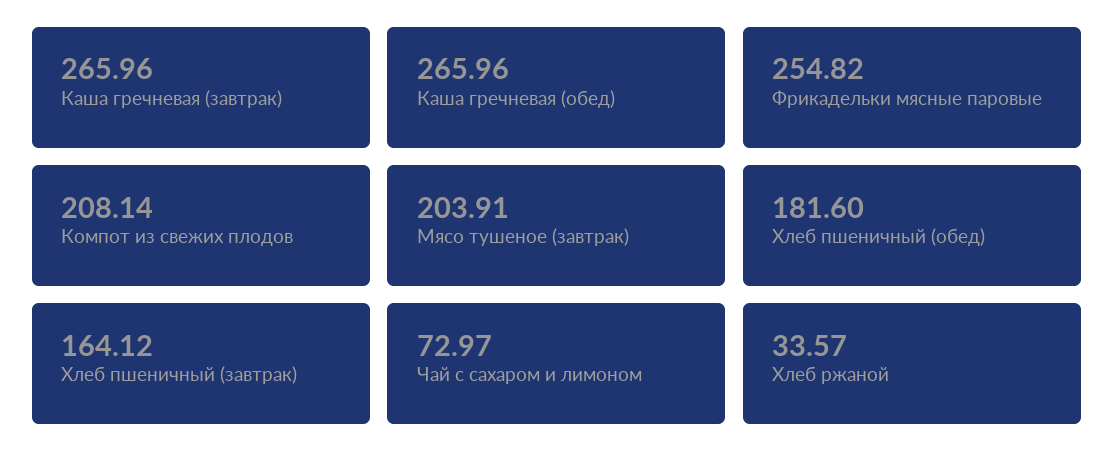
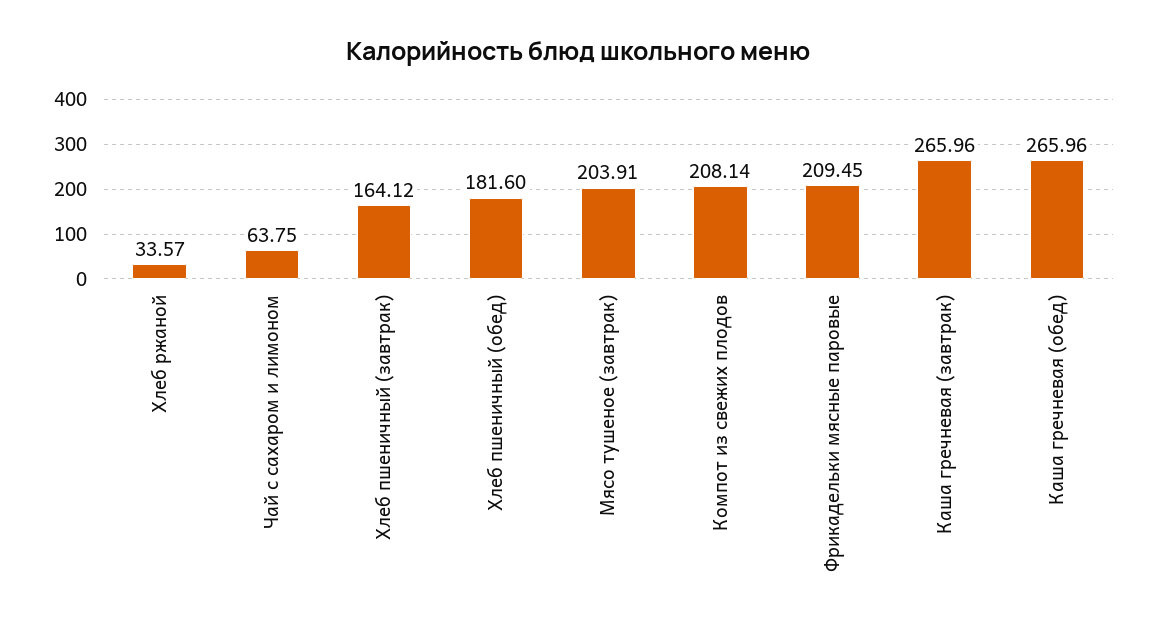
  {
    "Каша гречневая (завтрак)": 265.96,
    "Каша гречневая (обед)": 265.96,
-   "Фрикадельки мясные паровые": 254.82,
+   "Фрикадельки мясные паровые": 209.45,
    "Компот из свежих плодов": 208.14,
    "Мясо тушеное (завтрак)": 203.91,
    "Хлеб пшеничный (обед)": 181.6,
    "Хлеб пшеничный (завтрак)": 164.12,
-   "Чай с сахаром и лимоном": 72.97,
+   "Чай с сахаром и лимоном": 63.75,
    "Хлеб ржаной": 33.57
  }

